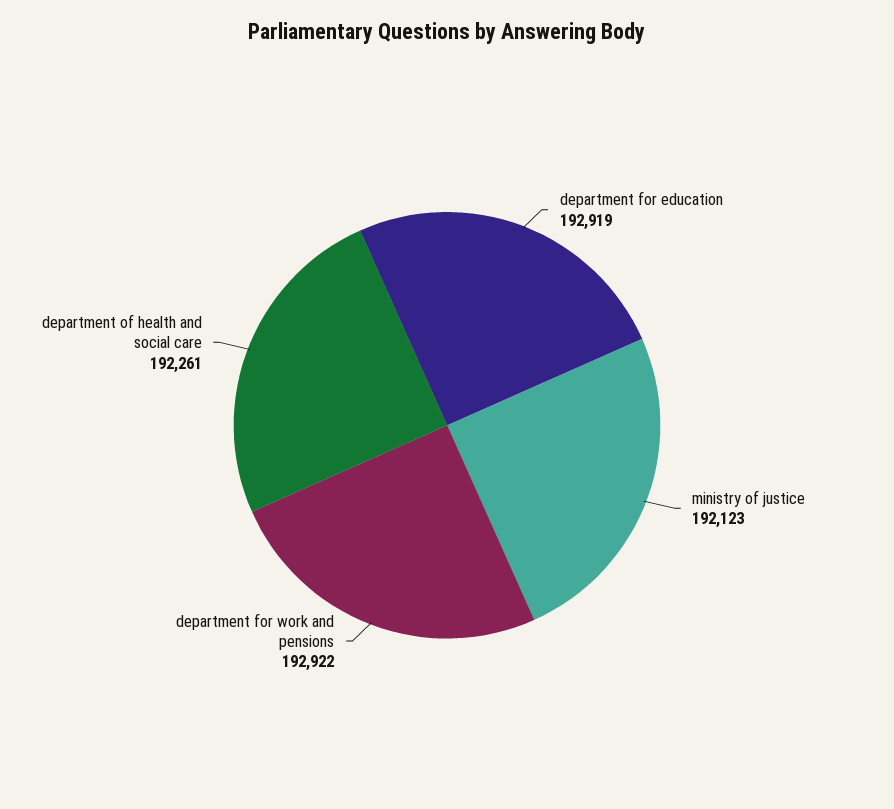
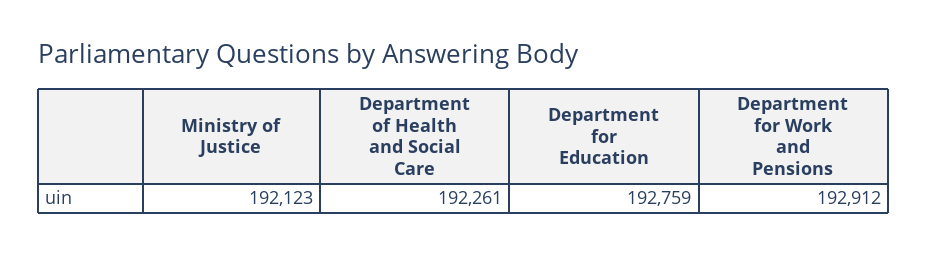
  {
-   "department for education": 192919,
+   "department for education": 192759,
    "ministry of justice": 192123,
-   "department for work and pensions": 192922,
+   "department for work and pensions": 192912,
    "department of health and social care": 192261
  }

